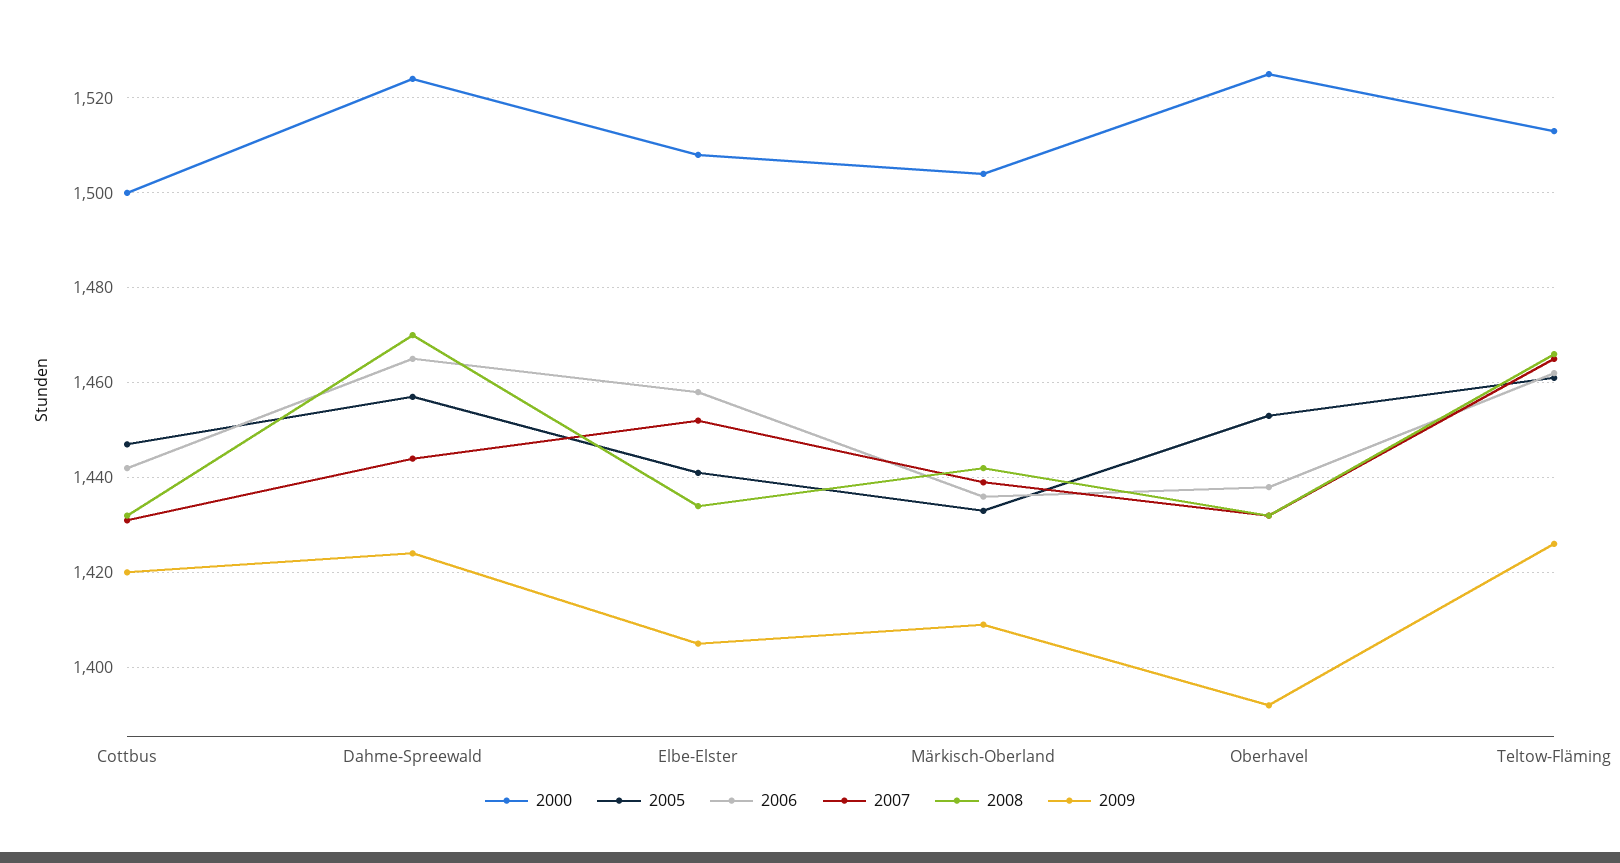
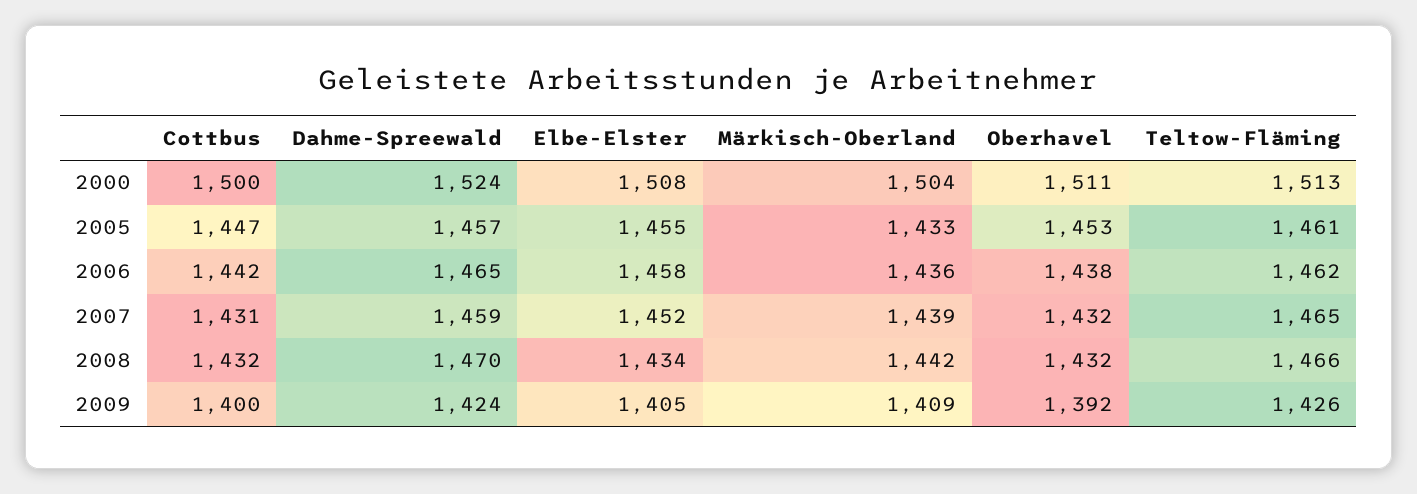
  {
    "2000": {
      "Cottbus": 1500,
      "Dahme-Spreewald": 1524,
      "Elbe-Elster": 1508,
      "Märkisch-Oberland": 1504,
-     "Oberhavel": 1525,
+     "Oberhavel": 1511,
      "Teltow-Fläming": 1513
    },
    "2005": {
      "Cottbus": 1447,
      "Dahme-Spreewald": 1457,
-     "Elbe-Elster": 1440,
+     "Elbe-Elster": 1455,
      "Märkisch-Oberland": 1433,
      "Oberhavel": 1453,
      "Teltow-Fläming": 1461
    },
    "2006": {
      "Cottbus": 1442,
      "Dahme-Spreewald": 1465,
      "Elbe-Elster": 1458,
      "Märkisch-Oberland": 1436,
      "Oberhavel": 1438,
      "Teltow-Fläming": 1462
    },
    "2007": {
      "Cottbus": 1431,
-     "Dahme-Spreewald": 1445,
+     "Dahme-Spreewald": 1459,
      "Elbe-Elster": 1452,
      "Märkisch-Oberland": 1439,
      "Oberhavel": 1432,
      "Teltow-Fläming": 1465
    },
    "2008": {
      "Cottbus": 1432,
      "Dahme-Spreewald": 1470,
      "Elbe-Elster": 1434,
      "Märkisch-Oberland": 1442,
      "Oberhavel": 1432,
      "Teltow-Fläming": 1466
    },
    "2009": {
-     "Cottbus": 1420,
+     "Cottbus": 1400,
      "Dahme-Spreewald": 1424,
      "Elbe-Elster": 1405,
      "Märkisch-Oberland": 1409,
      "Oberhavel": 1392,
      "Teltow-Fläming": 1426
    }
  }

